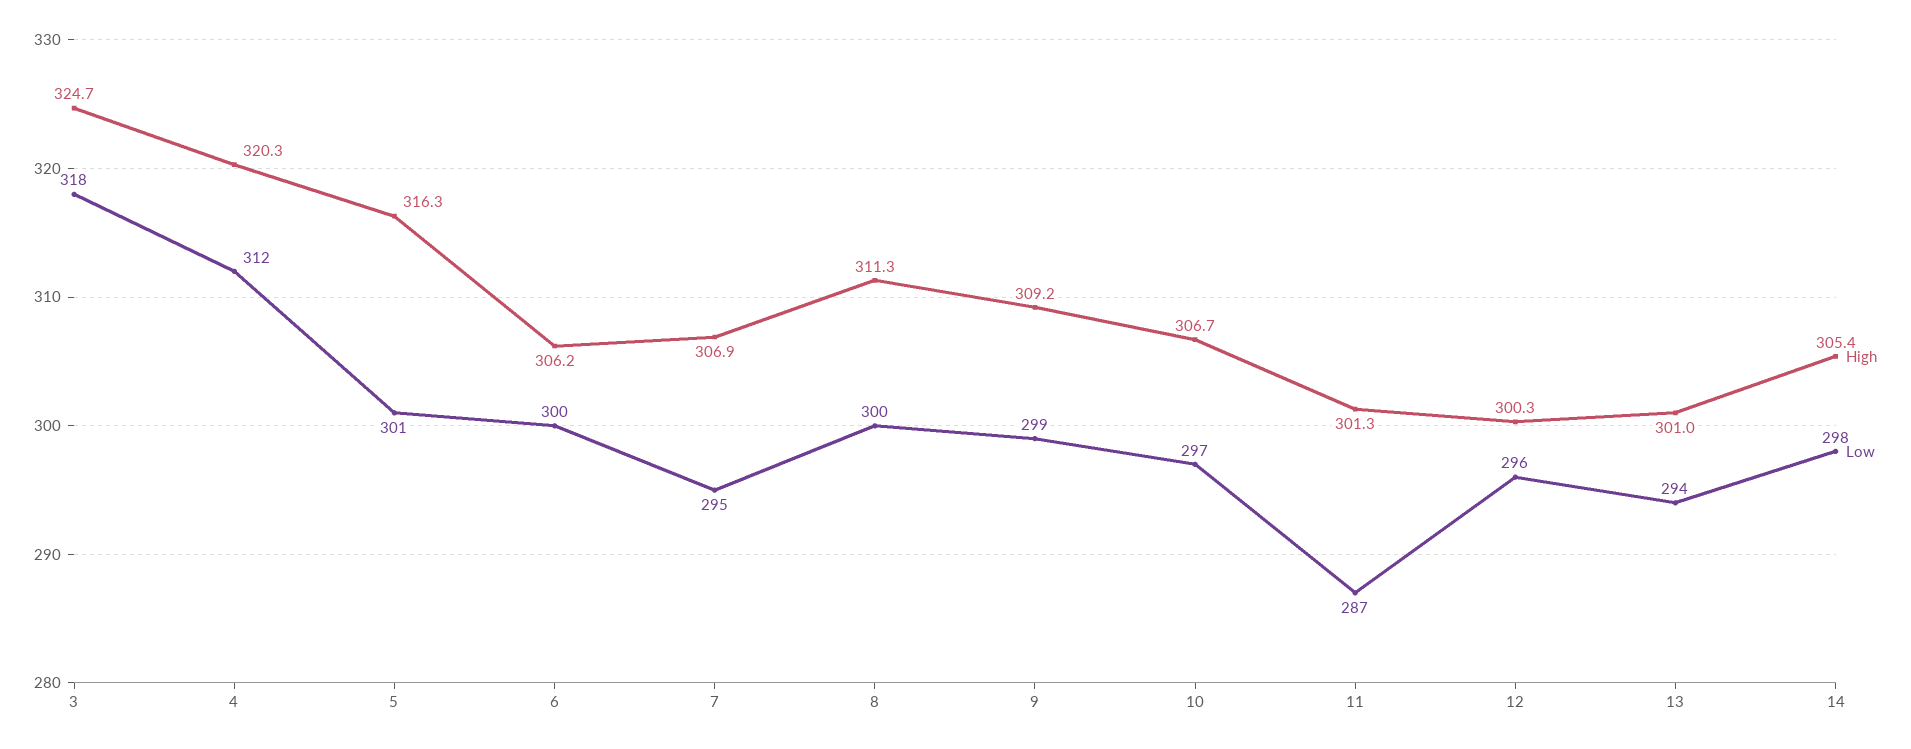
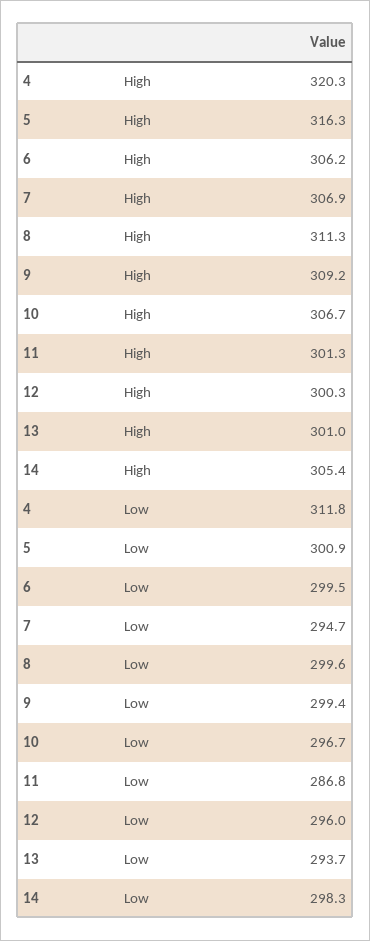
  {
    "High": {
-     "3": 324.7,
      "4": 320.3,
      "5": 316.3,
      "6": 306.2,
      "7": 306.9,
      "8": 311.3,
      "9": 309.2,
      "10": 306.7,
      "11": 301.3,
      "12": 300.3,
      "13": 301,
      "14": 305.4
    },
    "Low": {
-     "3": 318,
      "4": 311.8,
      "5": 300.9,
      "6": 299.5,
      "7": 294.7,
      "8": 299.6,
      "9": 299.4,
      "10": 296.7,
      "11": 286.8,
      "12": 296,
      "13": 293.7,
      "14": 298.3
    }
  }

